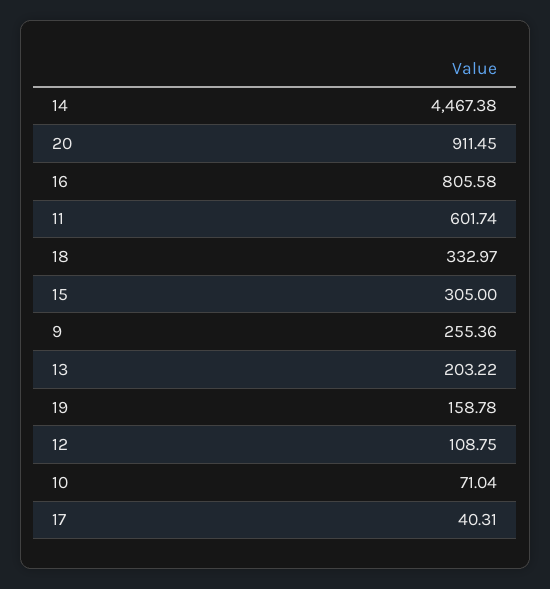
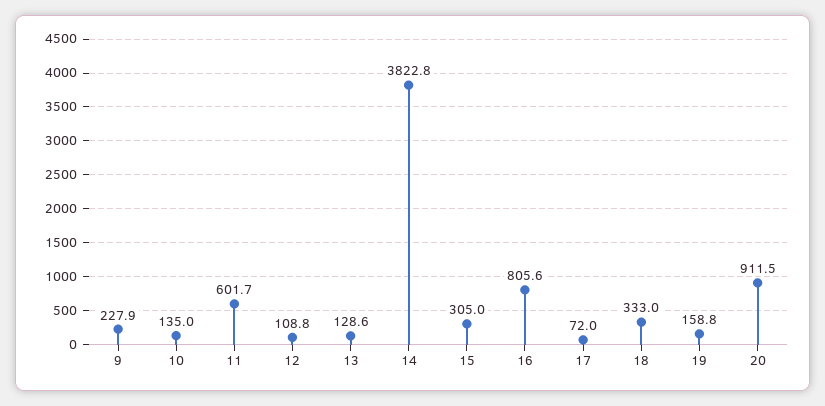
  {
-   "14": 4467.38,
+   "14": 3822.8,
    "20": 911.45,
    "16": 805.58,
    "11": 601.74,
    "18": 332.97,
    "15": 305,
-   "9": 255.36,
+   "9": 227.9,
-   "13": 203.22,
+   "13": 128.6,
    "19": 158.78,
    "12": 108.75,
-   "10": 71.04,
+   "10": 135,
-   "17": 40.31
+   "17": 72
  }

